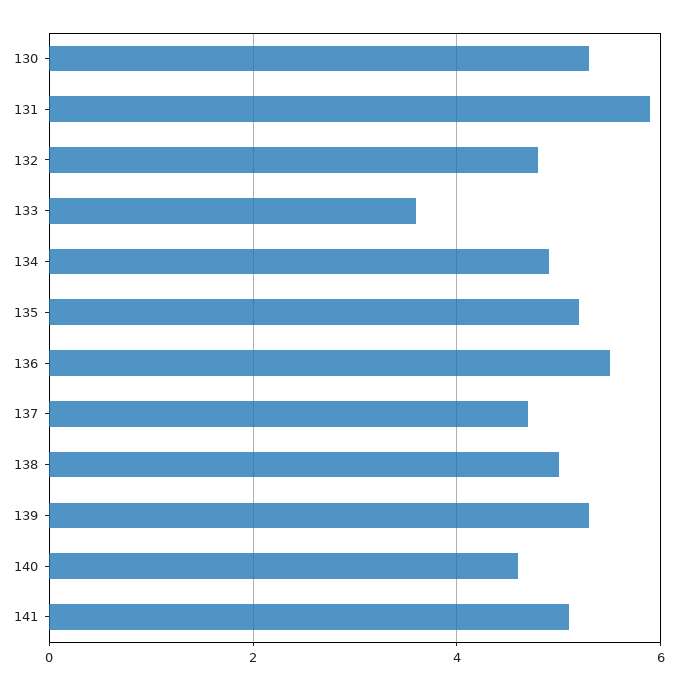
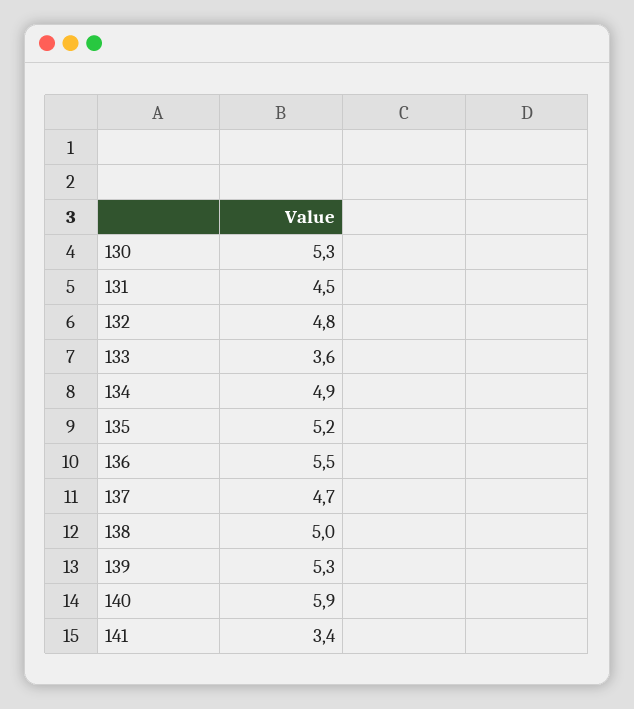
  {
    "130": 5.3,
-   "131": 6,
+   "131": 4.5,
    "132": 4.8,
    "133": 3.6,
    "134": 4.9,
    "135": 5.2,
    "136": 5.5,
    "137": 4.7,
    "138": 5,
    "139": 5.3,
-   "140": 4.5,
+   "140": 5.9,
-   "141": 5
+   "141": 3.4
  }

